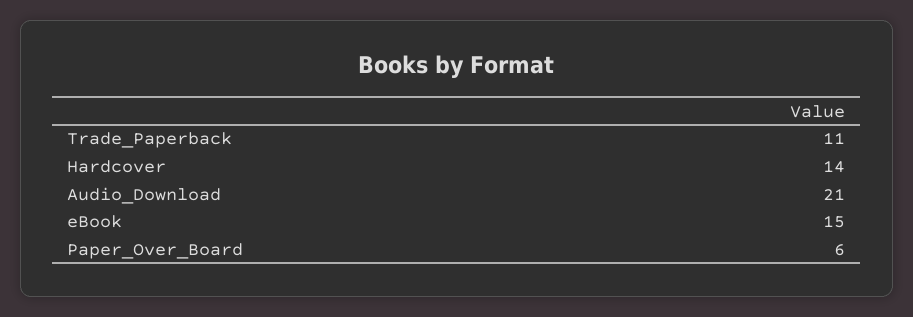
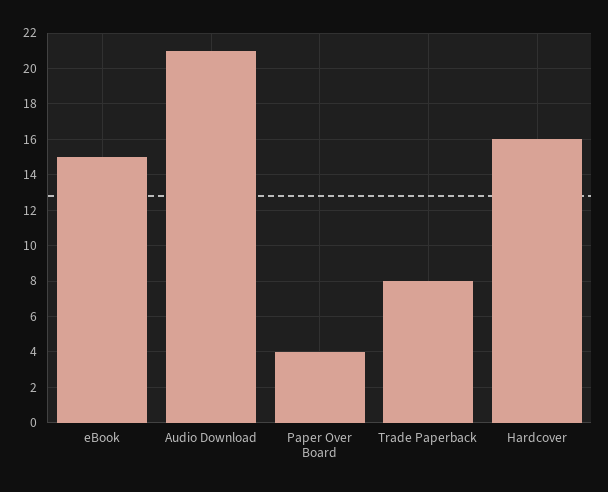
  {
-   "Trade_Paperback": 11,
+   "Trade_Paperback": 8,
-   "Hardcover": 14,
+   "Hardcover": 16,
    "Audio_Download": 21,
    "eBook": 15,
-   "Paper_Over_Board": 6
+   "Paper_Over_Board": 4
  }

